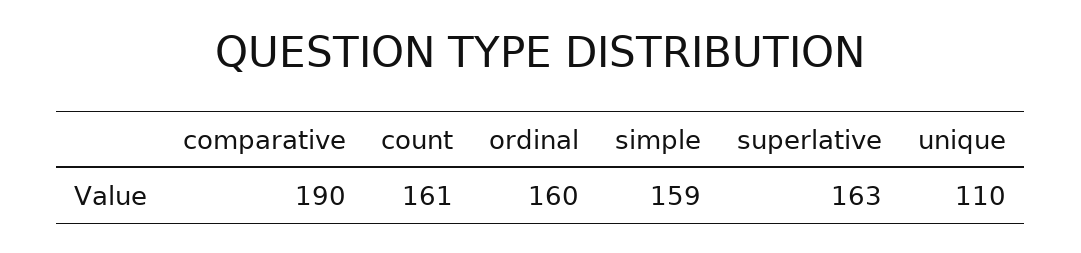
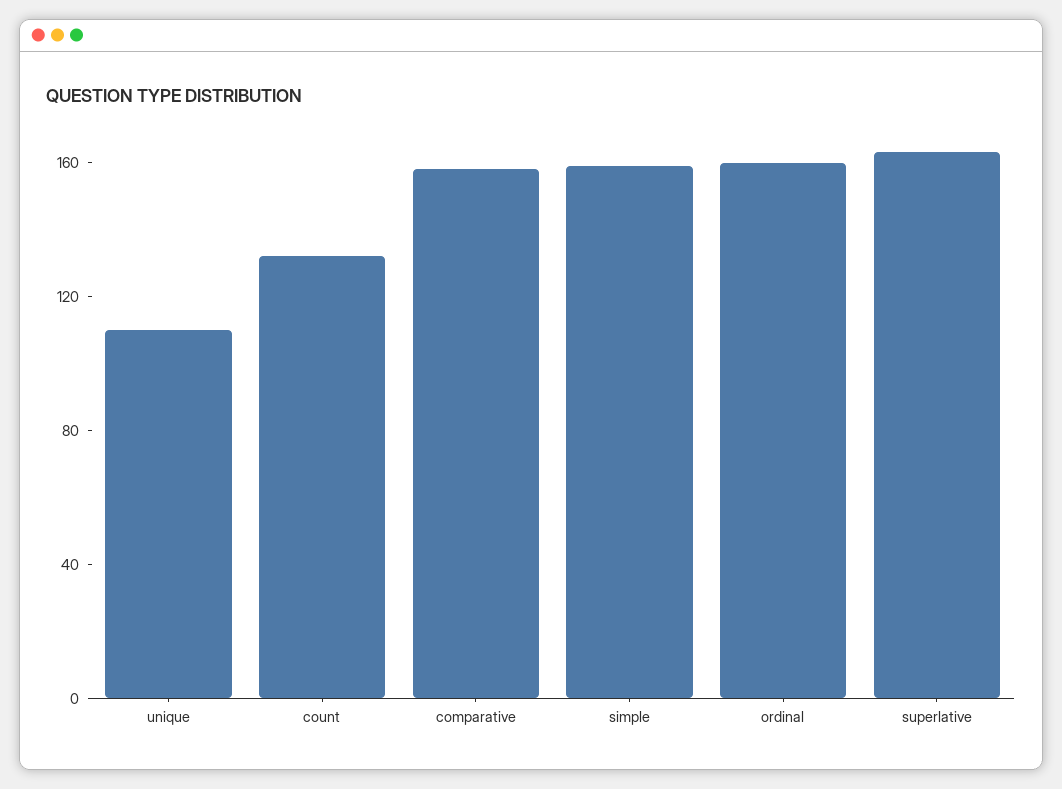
  {
-   "comparative": 190,
+   "comparative": 160,
-   "count": 161,
+   "count": 130,
    "ordinal": 160,
    "simple": 159,
    "superlative": 163,
    "unique": 110
  }

